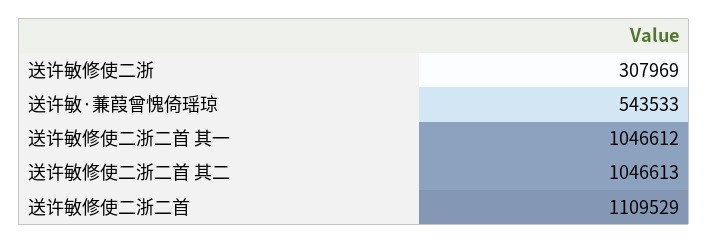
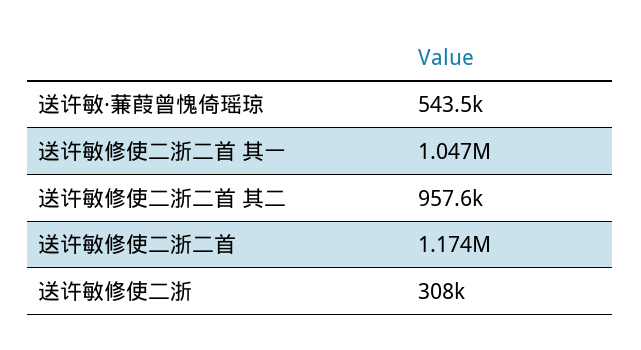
  {
    "送许敏修使二浙": 307969,
    "送许敏·蒹葭曾愧倚瑶琼": 543533,
    "送许敏修使二浙二首 其一": 1046612,
-   "送许敏修使二浙二首 其二": 1046613,
+   "送许敏修使二浙二首 其二": 957600,
-   "送许敏修使二浙二首": 1109529
+   "送许敏修使二浙二首": 1174000
  }

